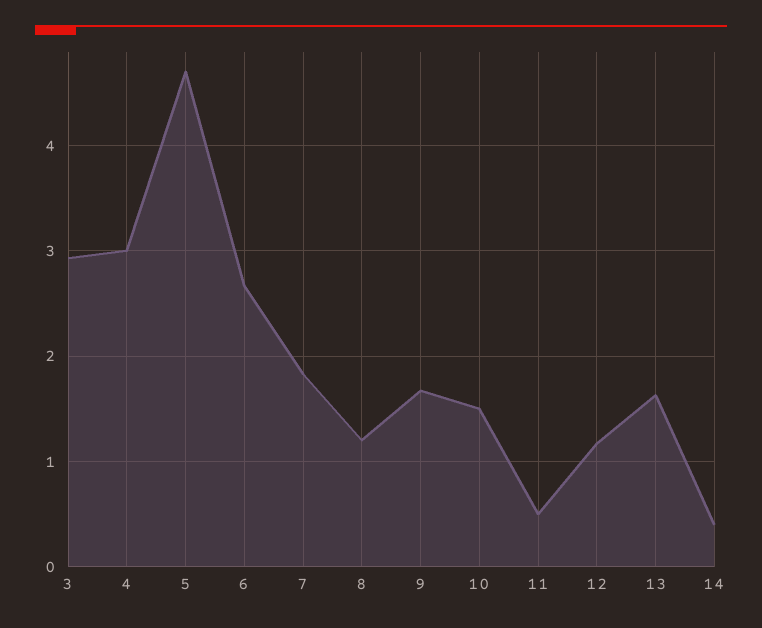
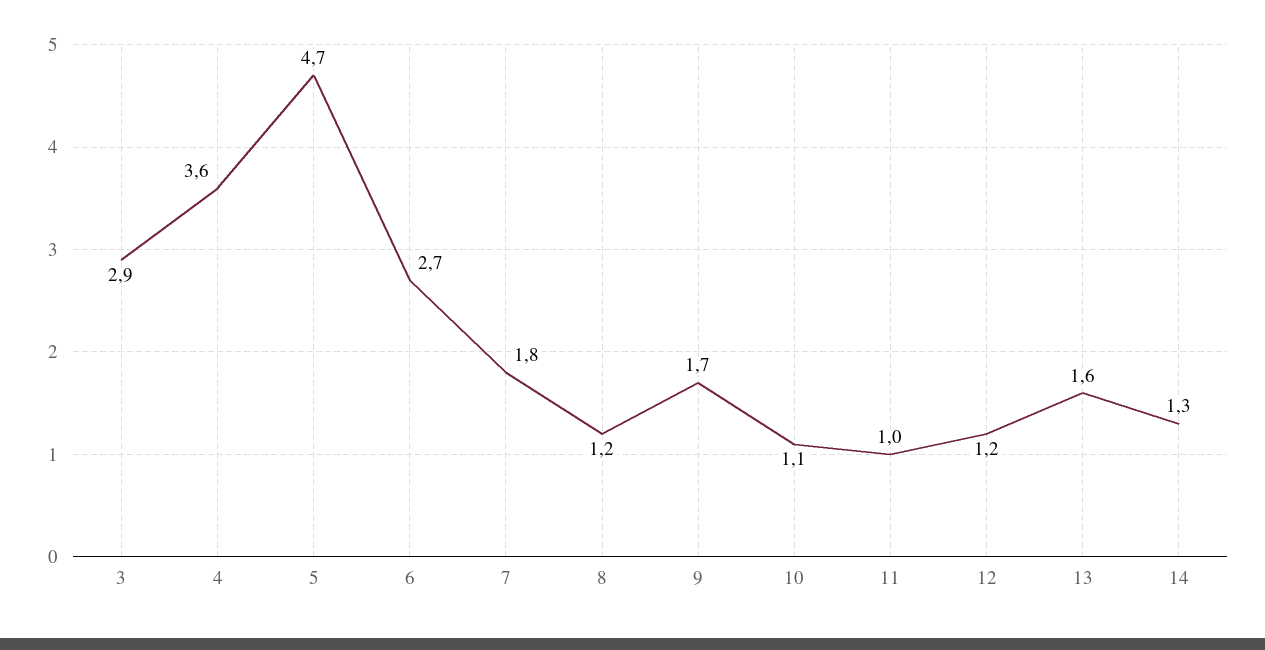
  {
    "3": 2.9,
-   "4": 3,
+   "4": 3.6,
    "5": 4.7,
    "6": 2.7,
    "7": 1.8,
    "8": 1.2,
    "9": 1.7,
-   "10": 1.5,
+   "10": 1.1,
-   "11": 0.5,
+   "11": 1,
    "12": 1.2,
    "13": 1.6,
-   "14": 0.4
+   "14": 1.3
  }

